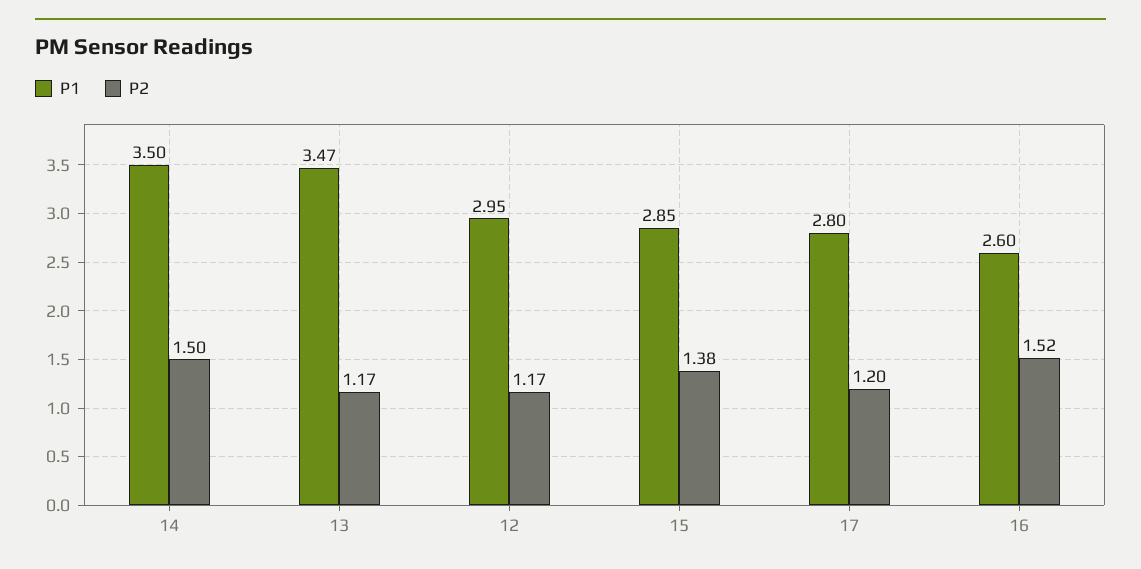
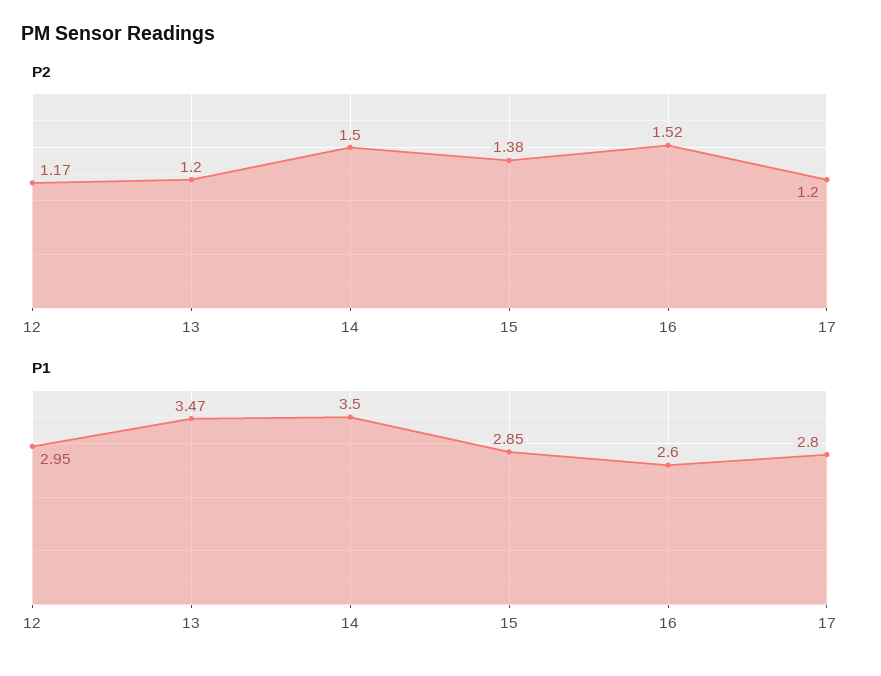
  {
    "P1": {
      "14": 3.5,
      "13": 3.47,
      "12": 2.95,
      "15": 2.85,
      "17": 2.8,
      "16": 2.6
    },
    "P2": {
      "14": 1.5,
-     "13": 1.17,
+     "13": 1.2,
      "12": 1.17,
      "15": 1.38,
      "17": 1.2,
      "16": 1.52
    }
  }

